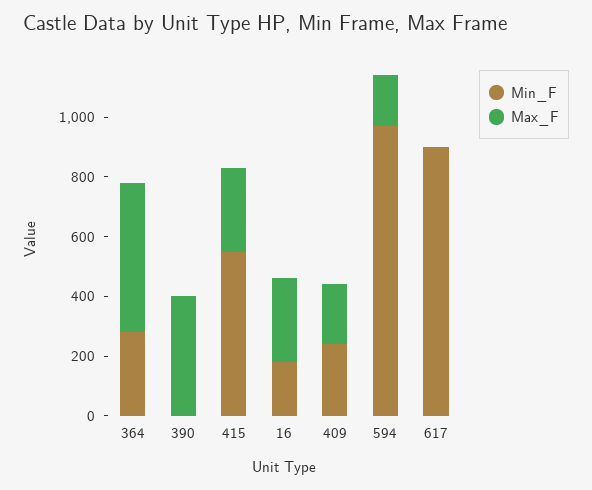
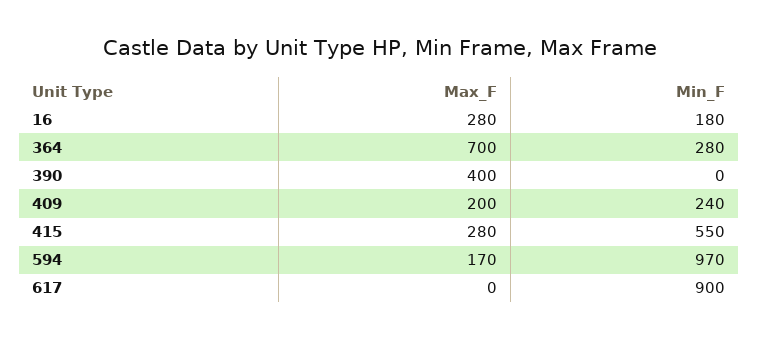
  {
    "Min_F": {
      "364": 280,
      "390": 0,
      "415": 550,
      "16": 180,
      "409": 240,
      "594": 970,
      "617": 900
    },
    "Max_F": {
-     "364": 500,
+     "364": 700,
      "390": 400,
      "415": 280,
      "16": 280,
      "409": 200,
      "594": 170,
      "617": 0
    }
  }

